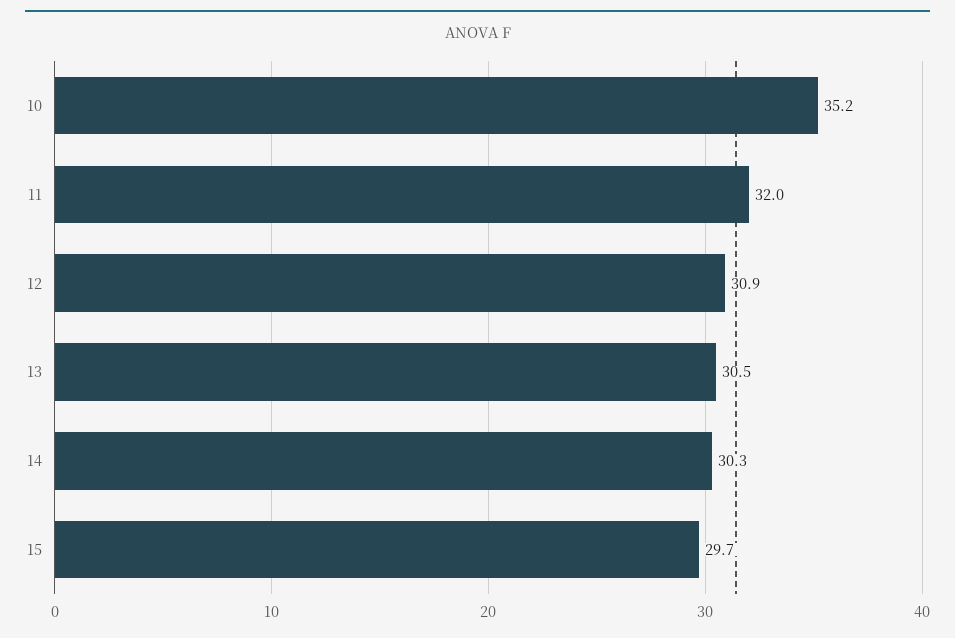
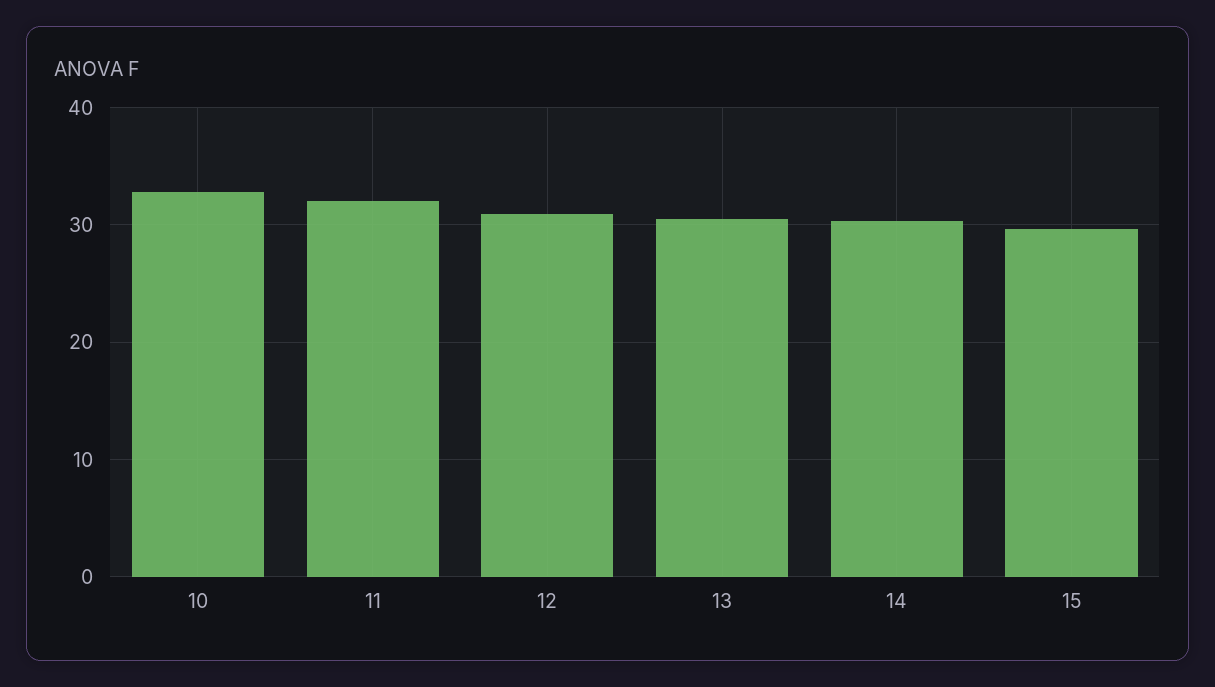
  {
-   "10": 35.2,
+   "10": 33,
    "11": 32,
    "12": 30.9,
    "13": 30.5,
    "14": 30.3,
    "15": 29.7
  }

